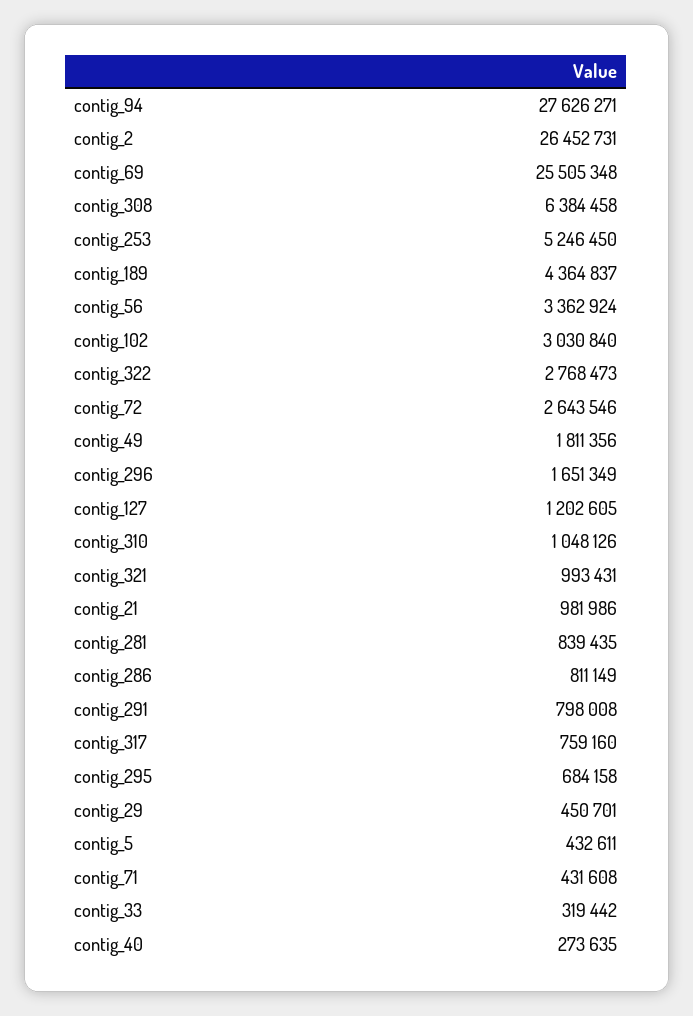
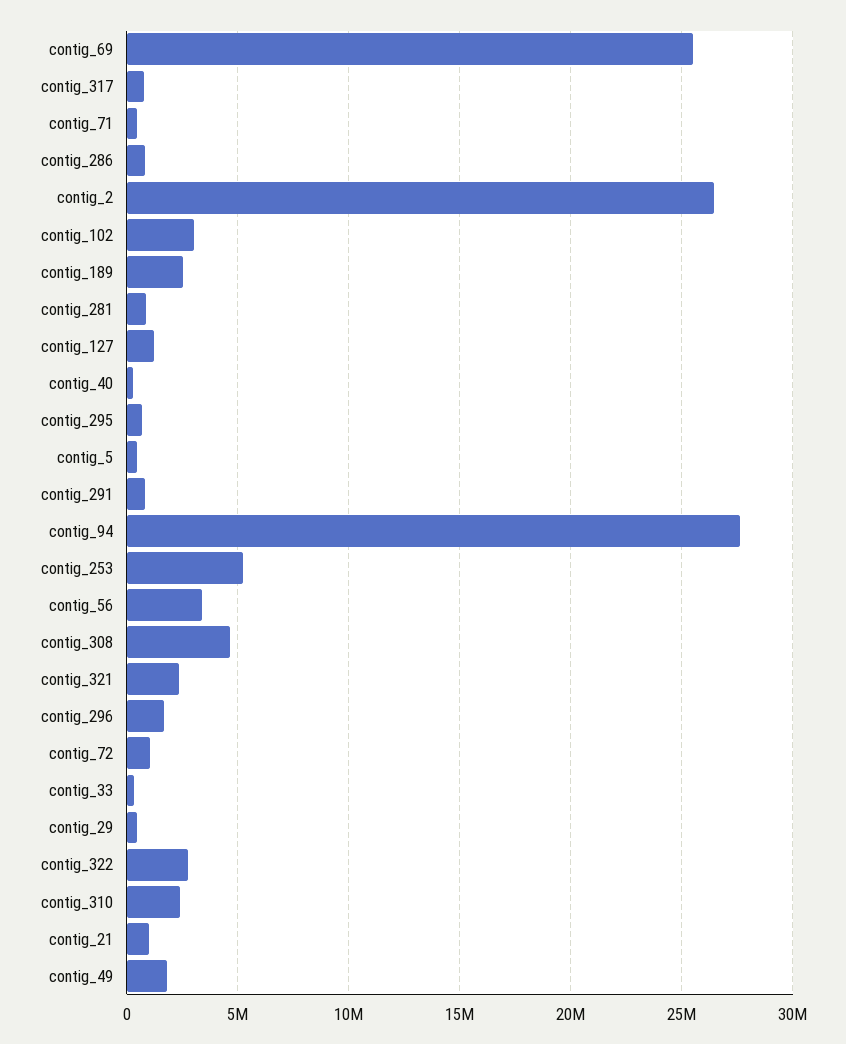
  {
    "contig_94": 27626271,
    "contig_2": 26452731,
    "contig_69": 25505348,
-   "contig_308": 6384458,
+   "contig_308": 4500000,
    "contig_253": 5246450,
-   "contig_189": 4364837,
+   "contig_189": 2500000,
    "contig_56": 3362924,
    "contig_102": 3030840,
    "contig_322": 2768473,
-   "contig_72": 2643546,
+   "contig_72": 1000000,
    "contig_49": 1811356,
    "contig_296": 1651349,
    "contig_127": 1202605,
-   "contig_310": 1048126,
+   "contig_310": 2500000,
-   "contig_321": 993431,
+   "contig_321": 2500000,
    "contig_21": 981986,
    "contig_281": 839435,
    "contig_286": 811149,
    "contig_291": 798008,
    "contig_317": 759160,
    "contig_295": 684158,
    "contig_29": 450701,
    "contig_5": 432611,
    "contig_71": 431608,
    "contig_33": 319442,
    "contig_40": 273635
  }

